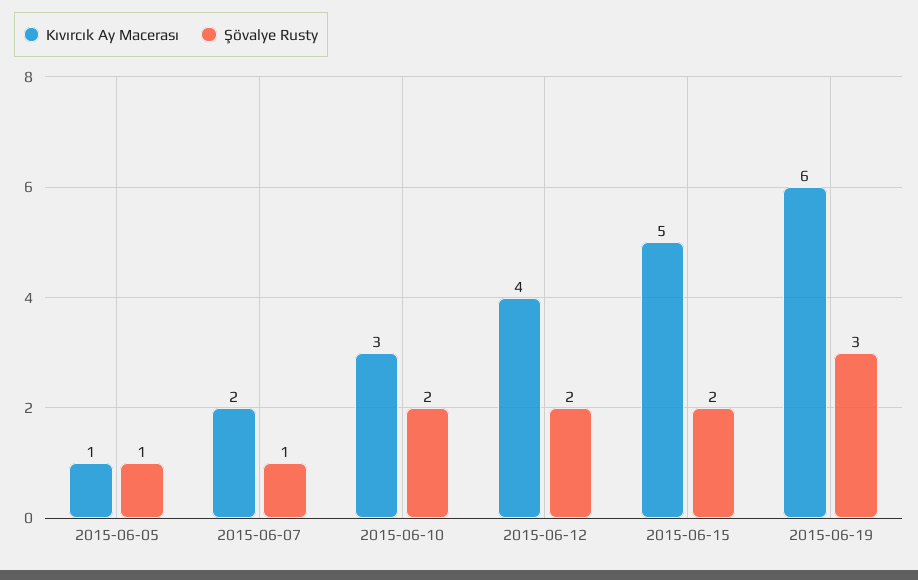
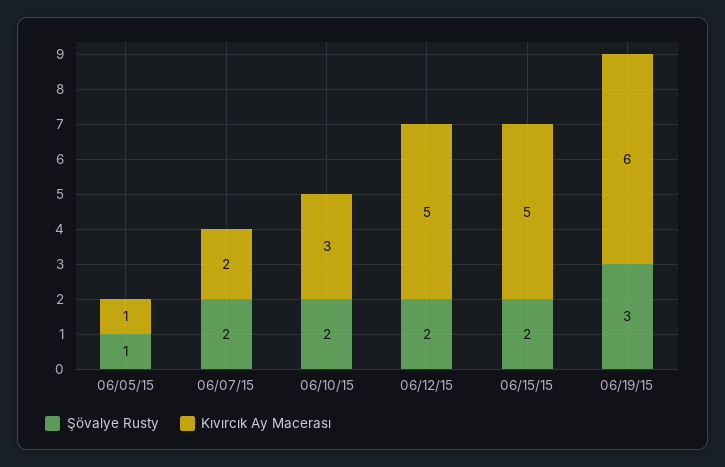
  {
    "Kıvırcık Ay Macerası": {
      "2015-06-05": 1,
      "2015-06-07": 2,
      "2015-06-10": 3,
-     "2015-06-12": 4,
+     "2015-06-12": 5,
      "2015-06-15": 5,
      "2015-06-19": 6
    },
    "Şövalye Rusty": {
      "2015-06-05": 1,
-     "2015-06-07": 1,
+     "2015-06-07": 2,
      "2015-06-10": 2,
      "2015-06-12": 2,
      "2015-06-15": 2,
      "2015-06-19": 3
    }
  }

